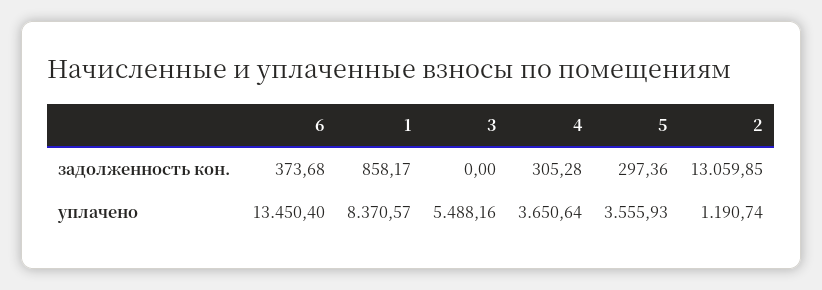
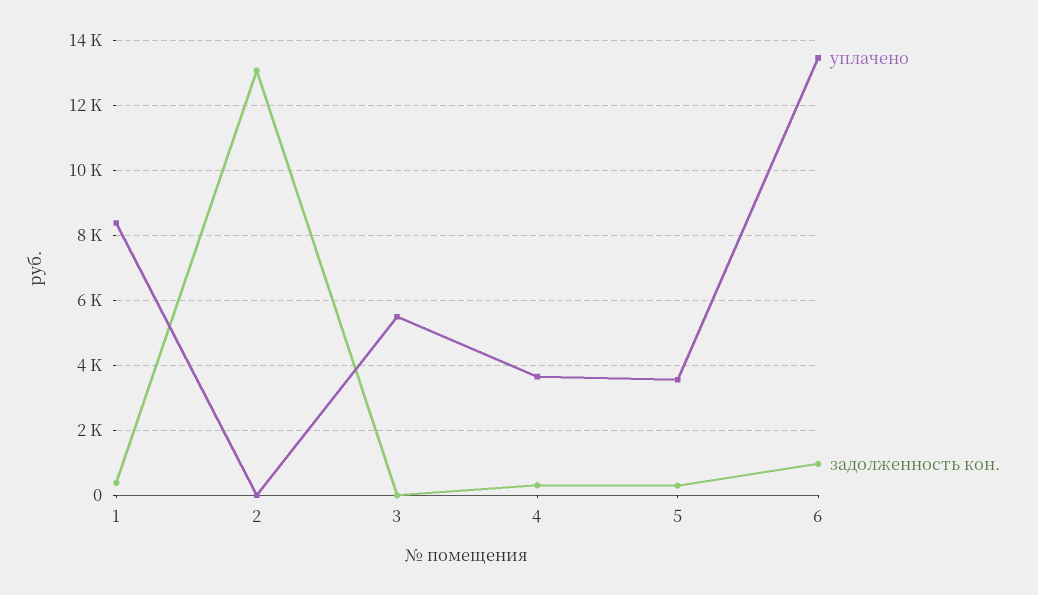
  {
    "задолженность кон.": {
-     "6": 373.68,
+     "6": 1000,
-     "1": 858.17,
+     "1": 400,
      "3": 0,
      "4": 305.28,
      "5": 297.36,
      "2": 13059.85
    },
    "уплачено": {
      "6": 13450.4,
      "1": 8370.57,
      "3": 5488.16,
      "4": 3650.64,
      "5": 3555.93,
-     "2": 1190.74
+     "2": 0
    }
  }

